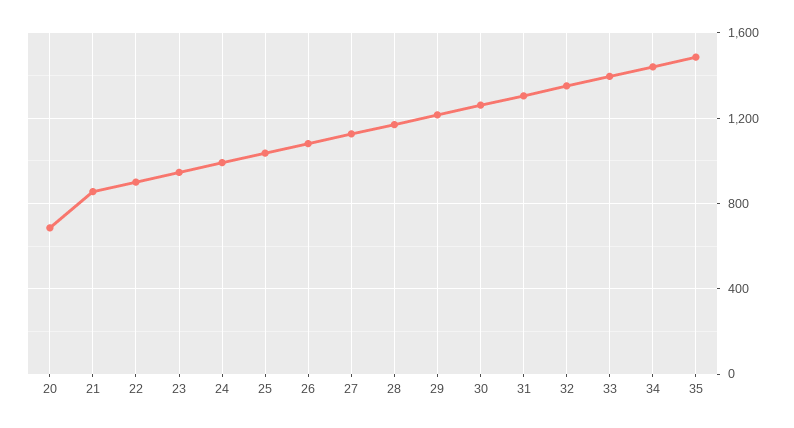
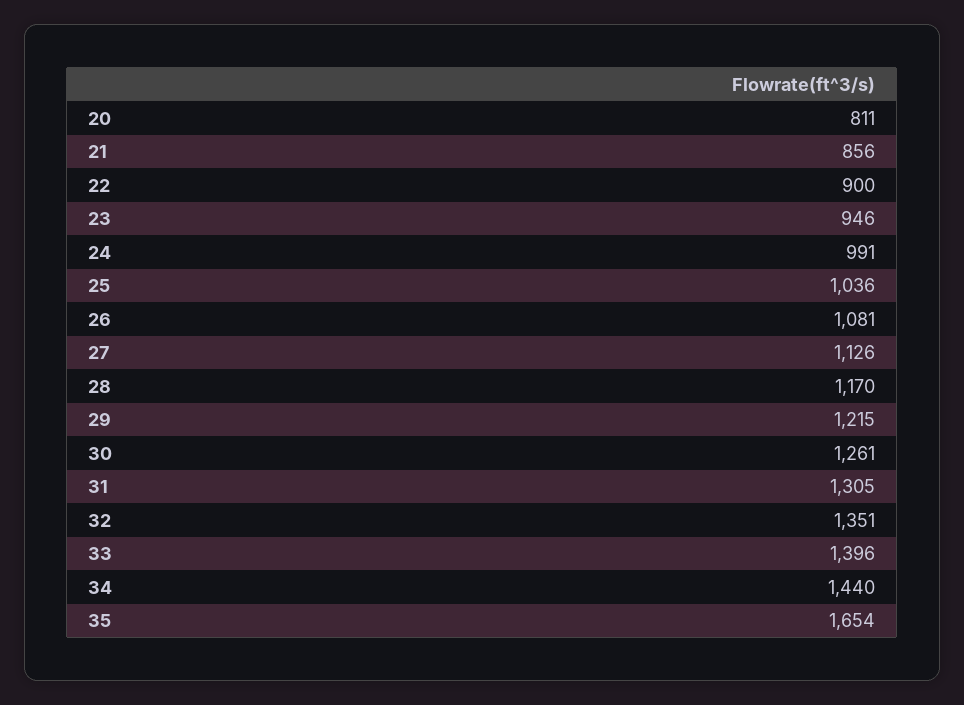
  {
-   "20": 700,
+   "20": 811,
    "21": 856,
    "22": 900,
    "23": 946,
    "24": 991,
    "25": 1036,
    "26": 1081,
    "27": 1126,
    "28": 1170,
    "29": 1215,
    "30": 1261,
    "31": 1305,
    "32": 1351,
    "33": 1396,
    "34": 1440,
-   "35": 1500
+   "35": 1654
  }

